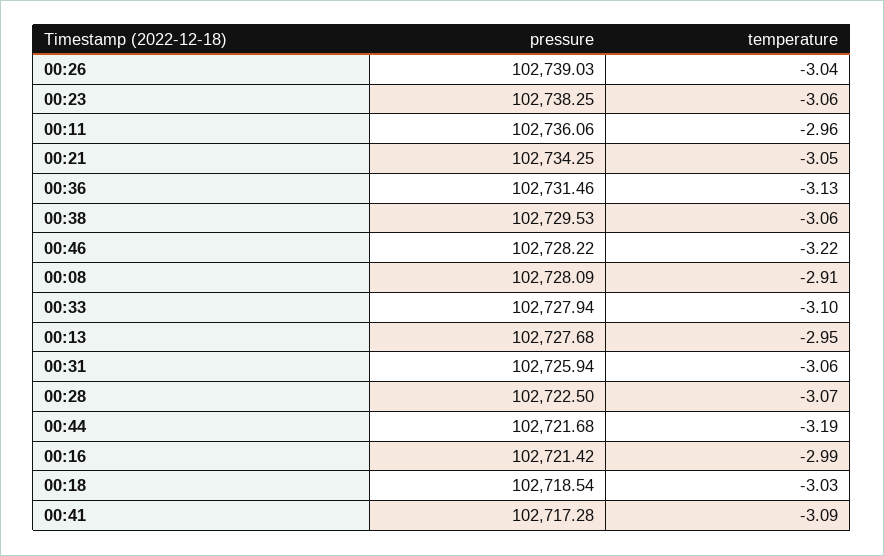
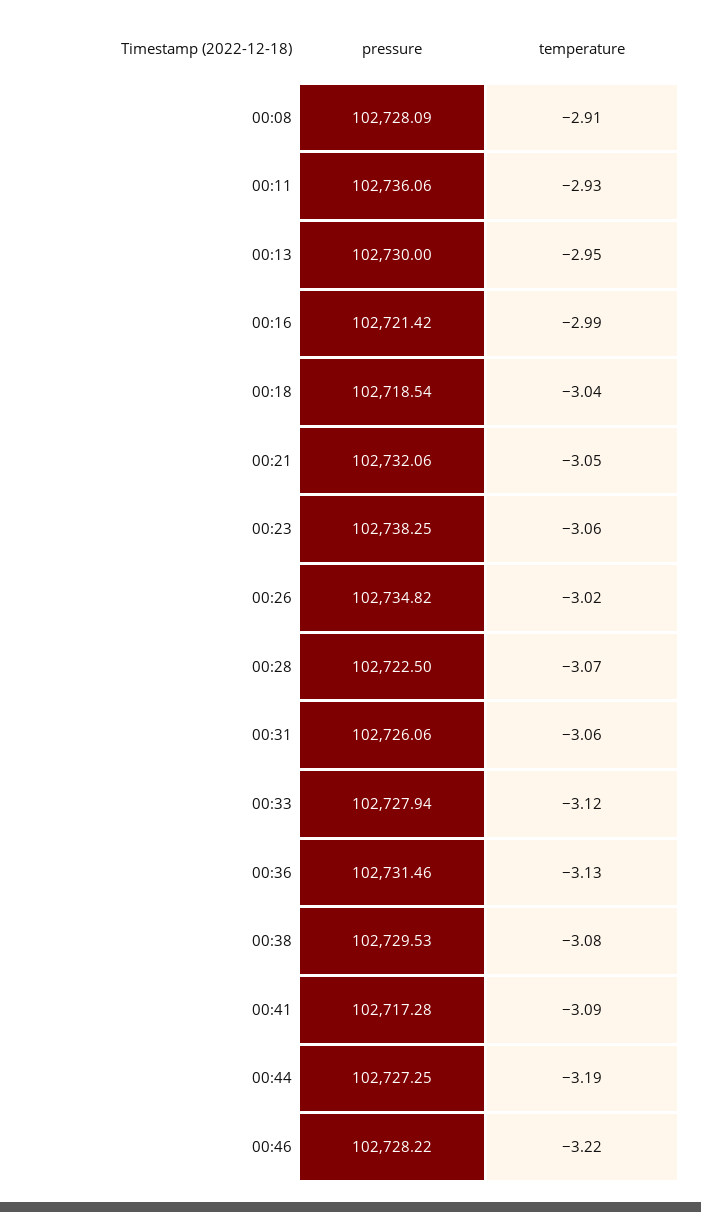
  {
    "pressure": {
-     "00:26": 102739.03,
+     "00:26": 102734.82,
      "00:23": 102738.25,
      "00:11": 102736.06,
-     "00:21": 102734.25,
+     "00:21": 102732.06,
      "00:36": 102731.46,
      "00:38": 102729.53,
      "00:46": 102728.22,
      "00:08": 102728.09,
      "00:33": 102727.94,
-     "00:13": 102727.68,
+     "00:13": 102730,
-     "00:31": 102725.94,
+     "00:31": 102726.06,
      "00:28": 102722.5,
-     "00:44": 102721.68,
+     "00:44": 102727.25,
      "00:16": 102721.42,
      "00:18": 102718.54,
      "00:41": 102717.28
    },
    "temperature": {
-     "00:26": -3.04,
+     "00:26": -3.02,
      "00:23": -3.06,
-     "00:11": -2.96,
+     "00:11": -2.93,
      "00:21": -3.05,
      "00:36": -3.13,
-     "00:38": -3.06,
+     "00:38": -3.08,
      "00:46": -3.22,
      "00:08": -2.91,
-     "00:33": -3.1,
+     "00:33": -3.12,
      "00:13": -2.95,
      "00:31": -3.06,
      "00:28": -3.07,
      "00:44": -3.19,
      "00:16": -2.99,
-     "00:18": -3.03,
+     "00:18": -3.04,
      "00:41": -3.09
    }
  }

